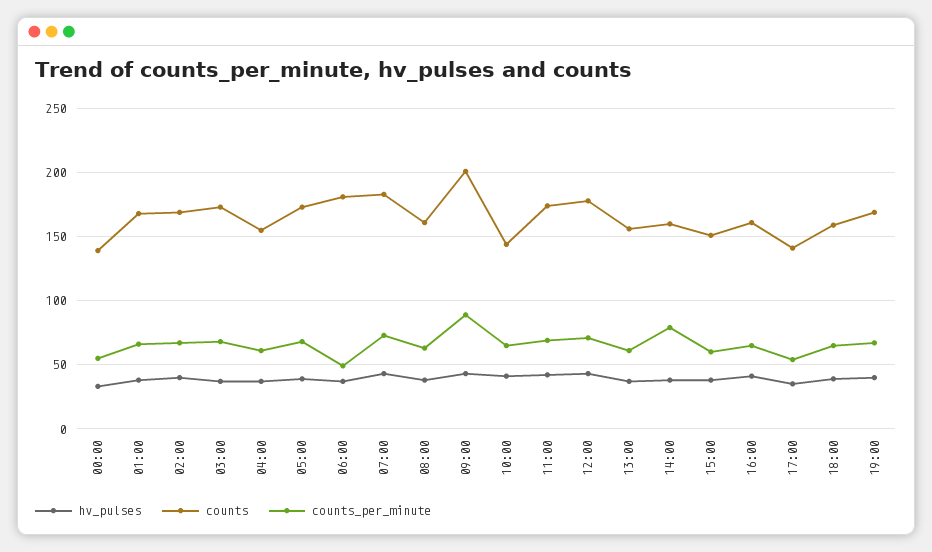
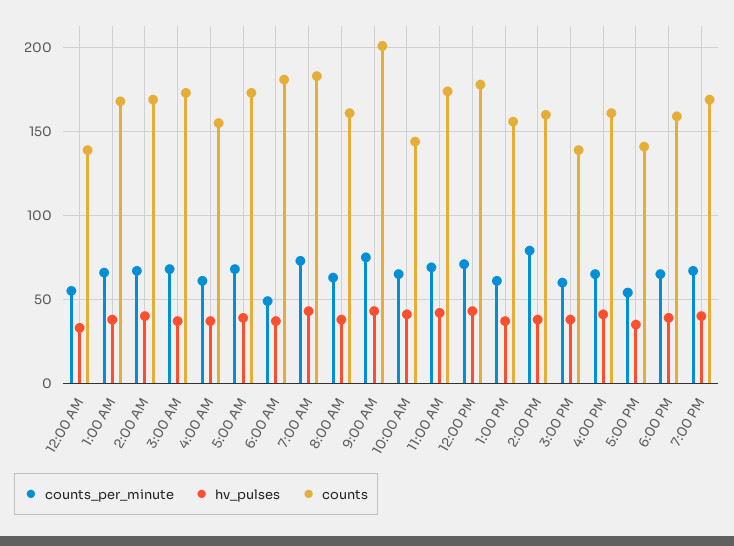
  {
    "hv_pulses": {
      "00:00": 35,
      "01:00": 40,
      "02:00": 40,
      "03:00": 35,
      "04:00": 35,
      "05:00": 40,
      "06:00": 35,
      "07:00": 45,
      "08:00": 40,
      "09:00": 45,
      "10:00": 40,
      "11:00": 40,
      "12:00": 45,
      "13:00": 35,
      "14:00": 40,
      "15:00": 40,
      "16:00": 40,
      "17:00": 35,
      "18:00": 40,
      "19:00": 40
    },
    "counts": {
      "00:00": 140,
      "01:00": 170,
      "02:00": 170,
      "03:00": 175,
      "04:00": 155,
      "05:00": 175,
      "06:00": 180,
      "07:00": 185,
      "08:00": 160,
      "09:00": 200,
      "10:00": 145,
      "11:00": 175,
      "12:00": 180,
      "13:00": 155,
      "14:00": 160,
-     "15:00": 150,
+     "15:00": 140,
      "16:00": 160,
      "17:00": 140,
      "18:00": 160,
      "19:00": 170
    },
    "counts_per_minute": {
      "00:00": 55,
      "01:00": 65,
      "02:00": 65,
      "03:00": 70,
      "04:00": 60,
      "05:00": 70,
      "06:00": 50,
      "07:00": 75,
      "08:00": 65,
-     "09:00": 90,
+     "09:00": 75,
      "10:00": 65,
      "11:00": 70,
      "12:00": 70,
      "13:00": 60,
      "14:00": 80,
      "15:00": 60,
      "16:00": 65,
      "17:00": 55,
      "18:00": 65,
      "19:00": 65
    }
  }

